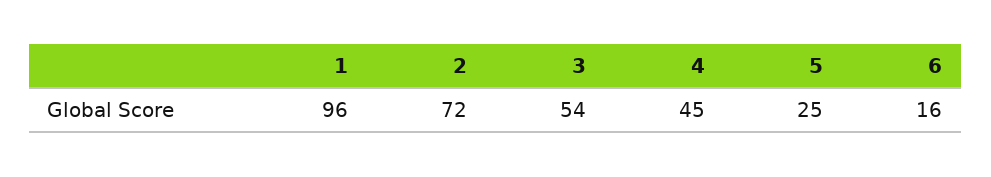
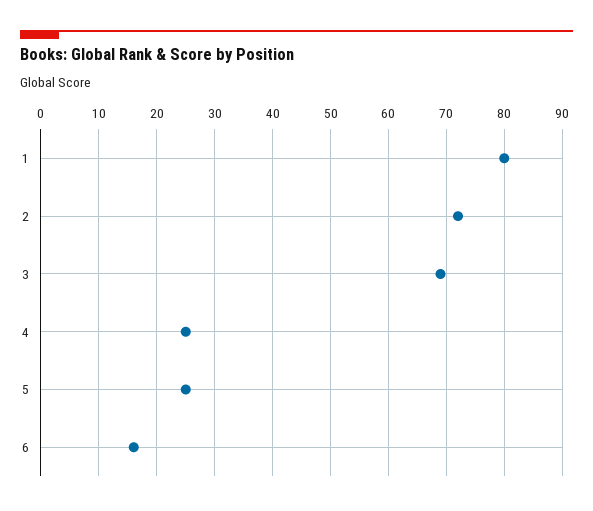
  {
-   "1": 96,
+   "1": 80,
    "2": 72,
-   "3": 54,
+   "3": 70,
-   "4": 45,
+   "4": 25,
    "5": 25,
    "6": 16
  }

